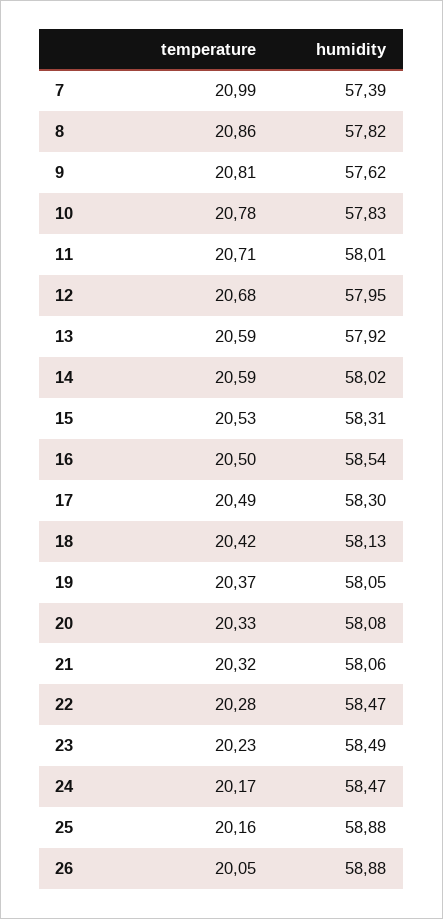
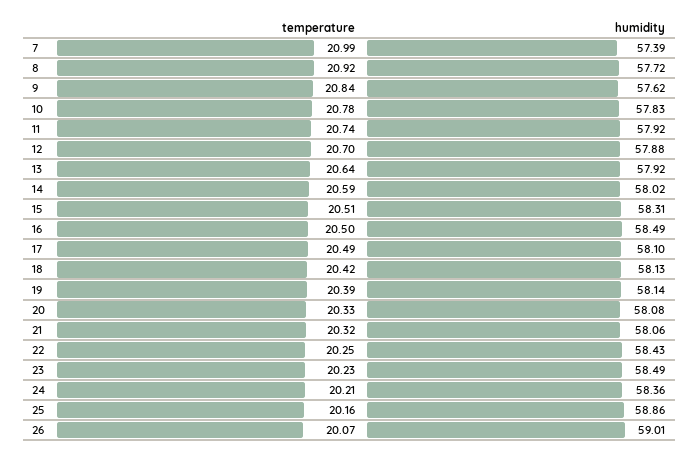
  {
    "temperature": {
      "7": 20.99,
-     "8": 20.86,
+     "8": 20.92,
-     "9": 20.81,
+     "9": 20.84,
      "10": 20.78,
-     "11": 20.71,
+     "11": 20.74,
-     "12": 20.68,
+     "12": 20.7,
-     "13": 20.59,
+     "13": 20.64,
      "14": 20.59,
-     "15": 20.53,
+     "15": 20.51,
      "16": 20.5,
      "17": 20.49,
      "18": 20.42,
-     "19": 20.37,
+     "19": 20.39,
      "20": 20.33,
      "21": 20.32,
-     "22": 20.28,
+     "22": 20.25,
      "23": 20.23,
-     "24": 20.17,
+     "24": 20.21,
      "25": 20.16,
-     "26": 20.05
+     "26": 20.07
    },
    "humidity": {
      "7": 57.39,
-     "8": 57.82,
+     "8": 57.72,
      "9": 57.62,
      "10": 57.83,
-     "11": 58.01,
+     "11": 57.92,
-     "12": 57.95,
+     "12": 57.88,
      "13": 57.92,
      "14": 58.02,
      "15": 58.31,
-     "16": 58.54,
+     "16": 58.49,
-     "17": 58.3,
+     "17": 58.1,
      "18": 58.13,
-     "19": 58.05,
+     "19": 58.14,
      "20": 58.08,
      "21": 58.06,
-     "22": 58.47,
+     "22": 58.43,
      "23": 58.49,
-     "24": 58.47,
+     "24": 58.36,
-     "25": 58.88,
+     "25": 58.86,
-     "26": 58.88
+     "26": 59.01
    }
  }

